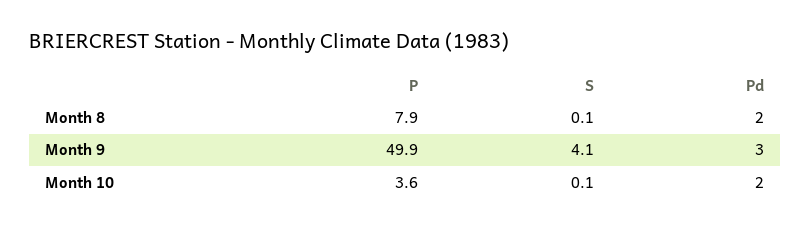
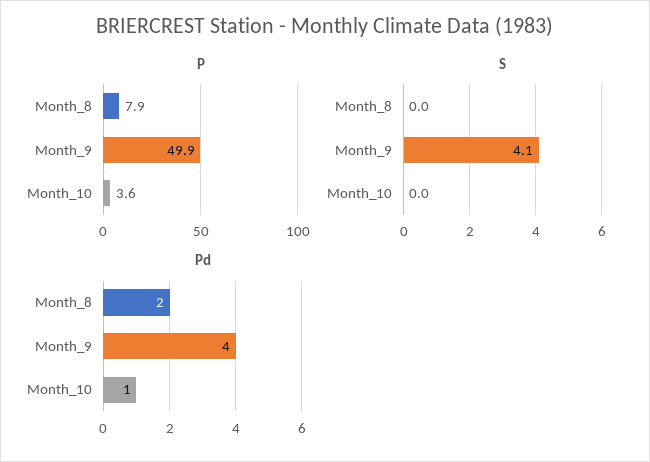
  {
    "P": {
      "Month 8": 7.9,
      "Month 9": 49.9,
      "Month 10": 3.6
    },
    "S": {
-     "Month 8": 0.1,
+     "Month 8": 0,
      "Month 9": 4.1,
-     "Month 10": 0.1
+     "Month 10": 0
    },
    "Pd": {
      "Month 8": 2,
-     "Month 9": 3,
+     "Month 9": 4,
-     "Month 10": 2
+     "Month 10": 1
    }
  }

